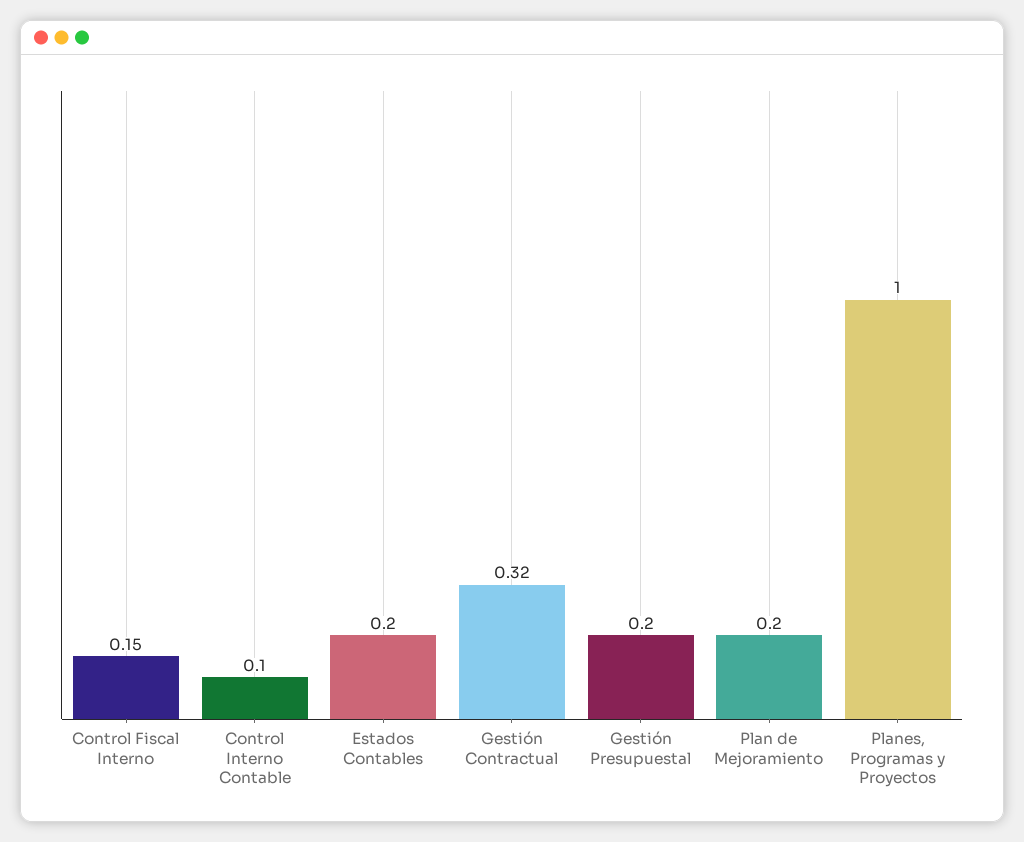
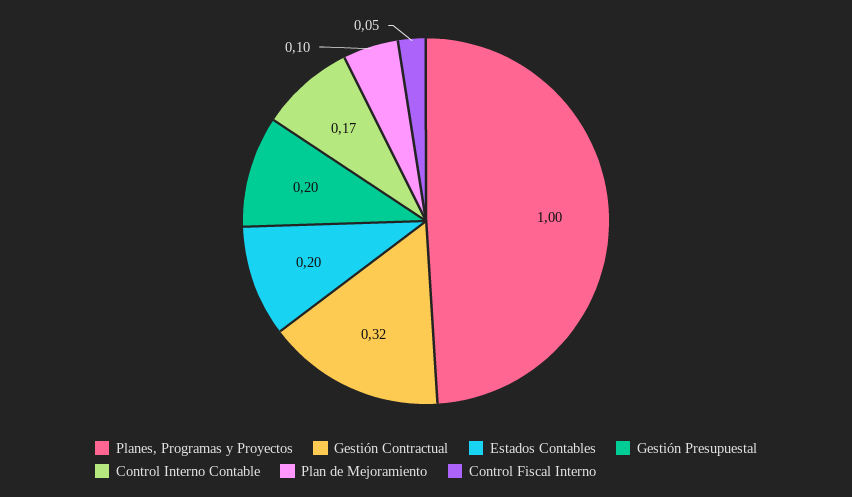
  {
-   "Control Fiscal Interno": 0.15,
+   "Control Fiscal Interno": 0.05,
-   "Control Interno Contable": 0.1,
+   "Control Interno Contable": 0.17,
    "Estados Contables": 0.2,
    "Gestión Contractual": 0.32,
    "Gestión Presupuestal": 0.2,
-   "Plan de Mejoramiento": 0.2,
+   "Plan de Mejoramiento": 0.1,
    "Planes, Programas y Proyectos": 1
  }

